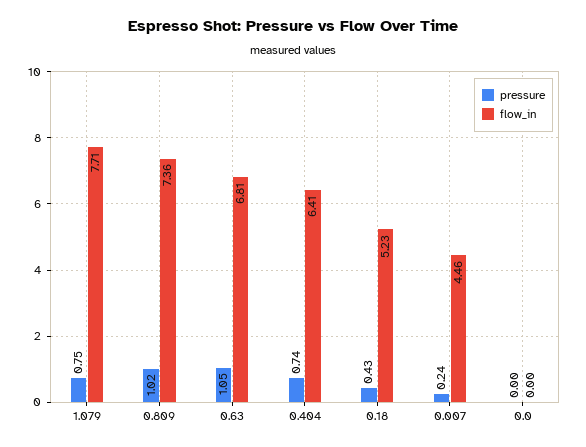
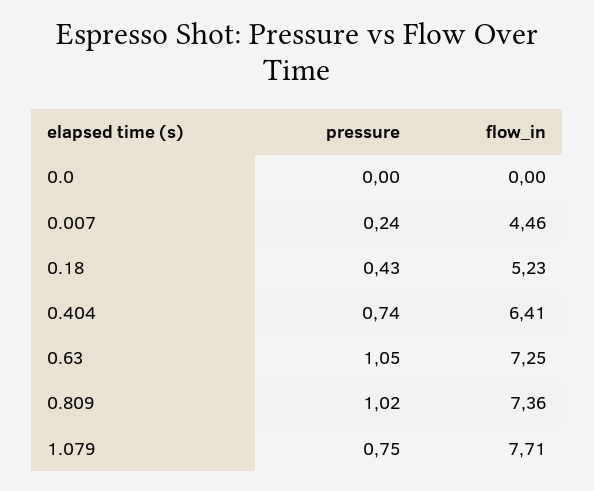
  {
    "pressure": {
      "1.079": 0.75,
      "0.809": 1.02,
      "0.63": 1.05,
      "0.404": 0.74,
      "0.18": 0.43,
      "0.007": 0.24,
      "0.0": 0
    },
    "flow_in": {
      "1.079": 7.71,
      "0.809": 7.36,
-     "0.63": 6.81,
+     "0.63": 7.25,
      "0.404": 6.41,
      "0.18": 5.23,
      "0.007": 4.46,
      "0.0": 0
    }
  }

